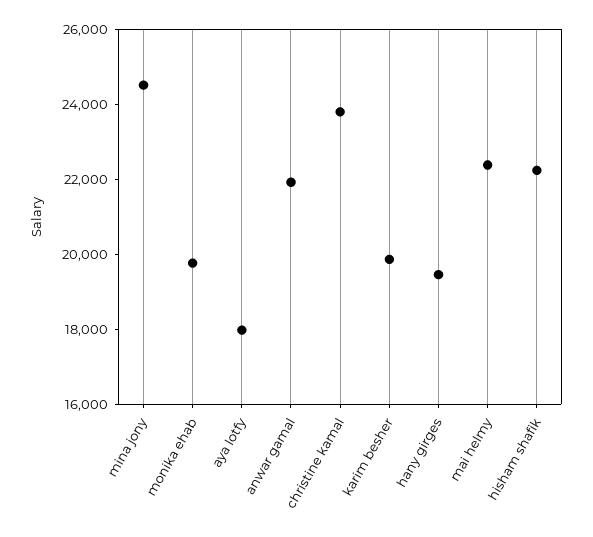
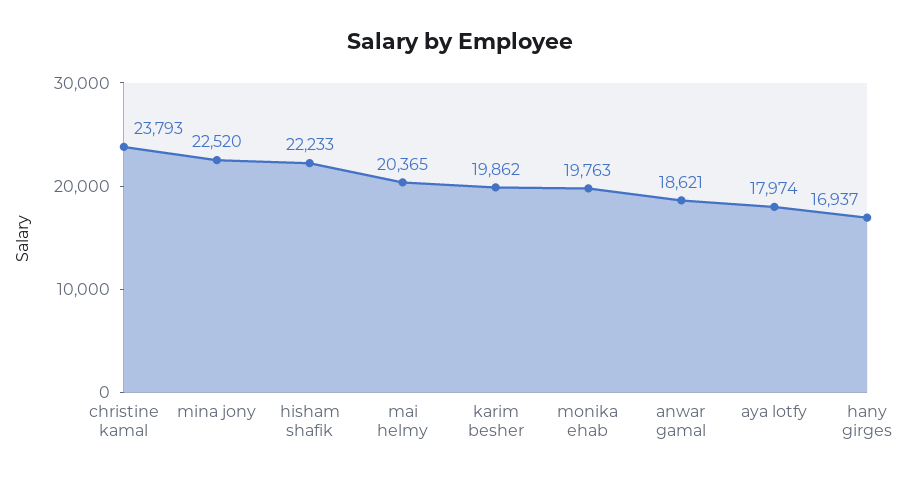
  {
-   "mina jony": 24500,
+   "mina jony": 22520,
    "monika ehab": 19763,
    "aya lotfy": 17974,
-   "anwar gamal": 22000,
+   "anwar gamal": 18621,
    "christine kamal": 23793,
    "karim besher": 19862,
-   "hany girges": 19500,
+   "hany girges": 16937,
-   "mai helmy": 22500,
+   "mai helmy": 20365,
    "hisham shafik": 22233
  }

